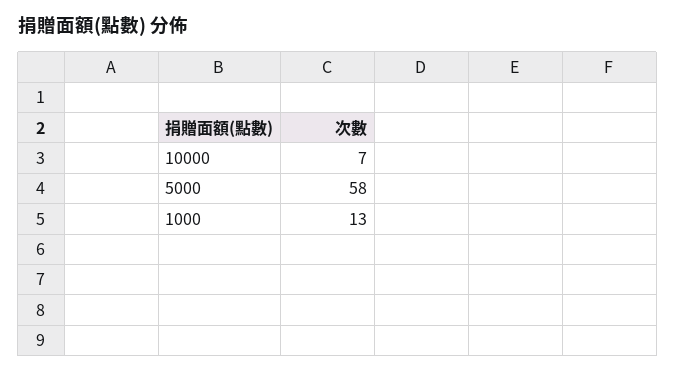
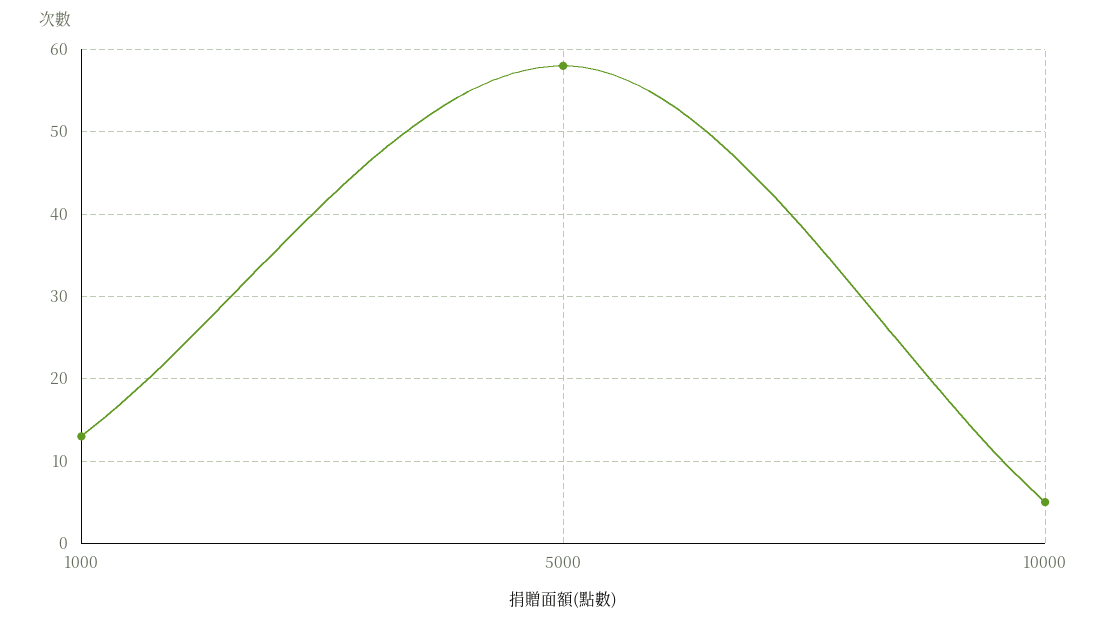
  {
-   "10000": 7,
+   "10000": 5,
    "5000": 58,
    "1000": 13
  }

